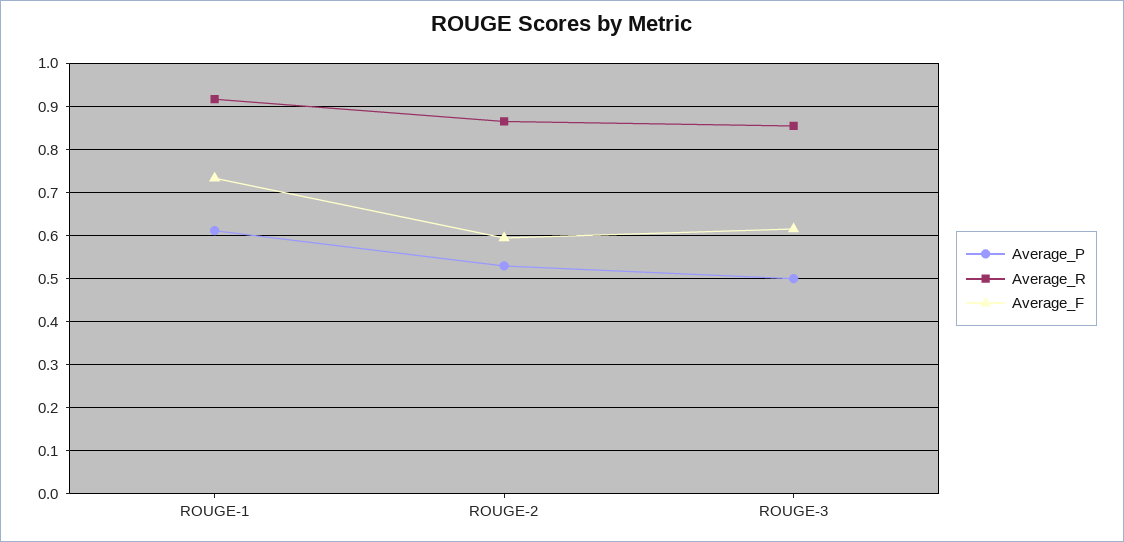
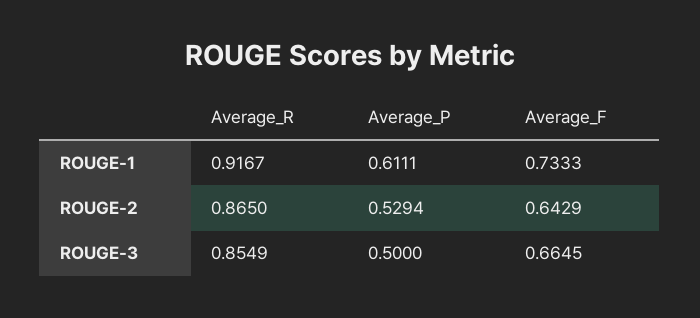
  {
    "Average_P": {
      "ROUGE-1": 0.6111,
      "ROUGE-2": 0.5294,
      "ROUGE-3": 0.5
    },
    "Average_R": {
      "ROUGE-1": 0.9167,
      "ROUGE-2": 0.865,
      "ROUGE-3": 0.8549
    },
    "Average_F": {
      "ROUGE-1": 0.7333,
-     "ROUGE-2": 0.6,
+     "ROUGE-2": 0.6429,
-     "ROUGE-3": 0.62
+     "ROUGE-3": 0.6645
    }
  }

